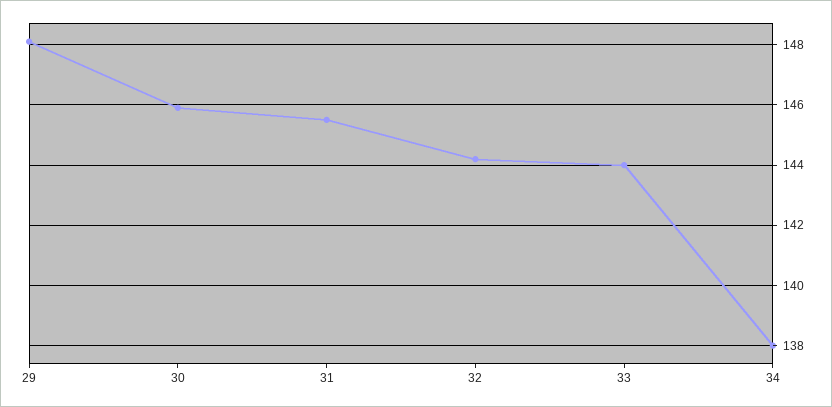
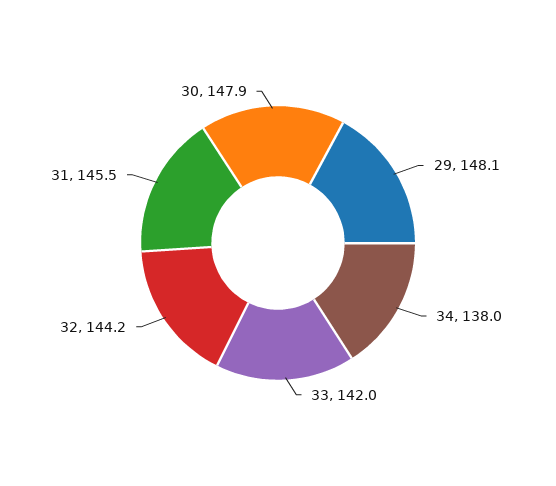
  {
    "29": 148.1,
-   "30": 146,
+   "30": 147.9,
    "31": 145.5,
    "32": 144.2,
-   "33": 144,
+   "33": 142,
    "34": 138
  }

